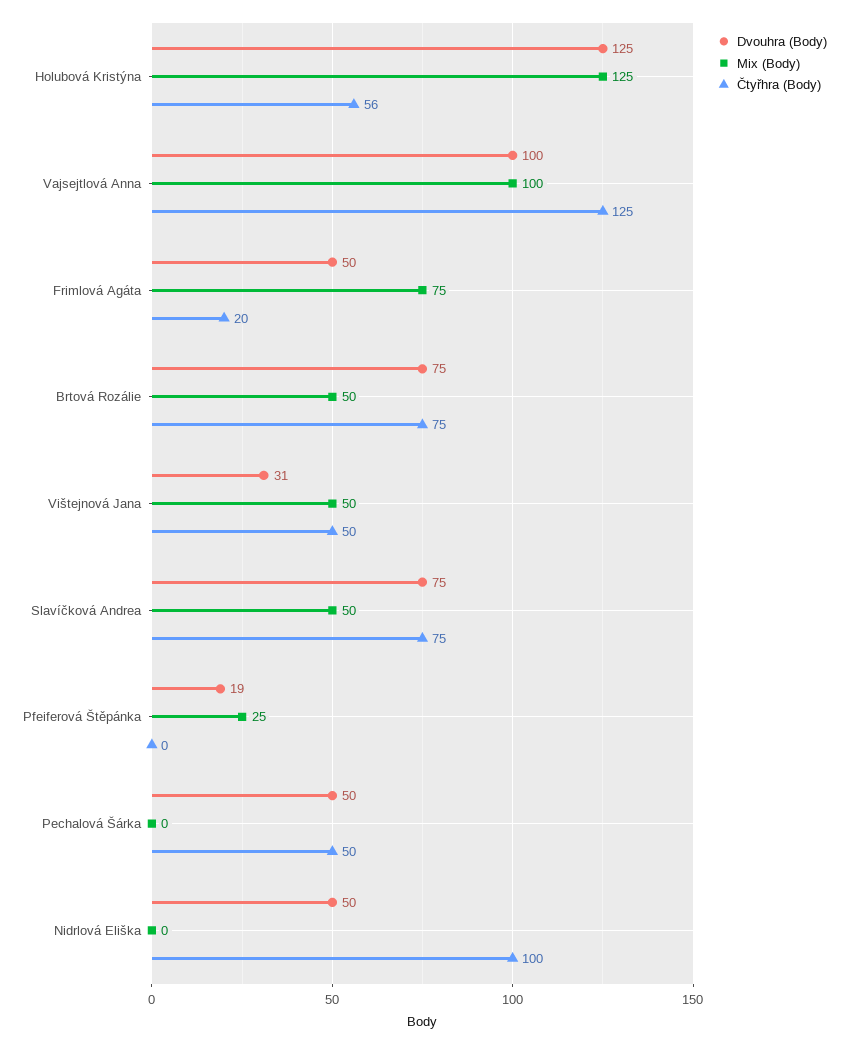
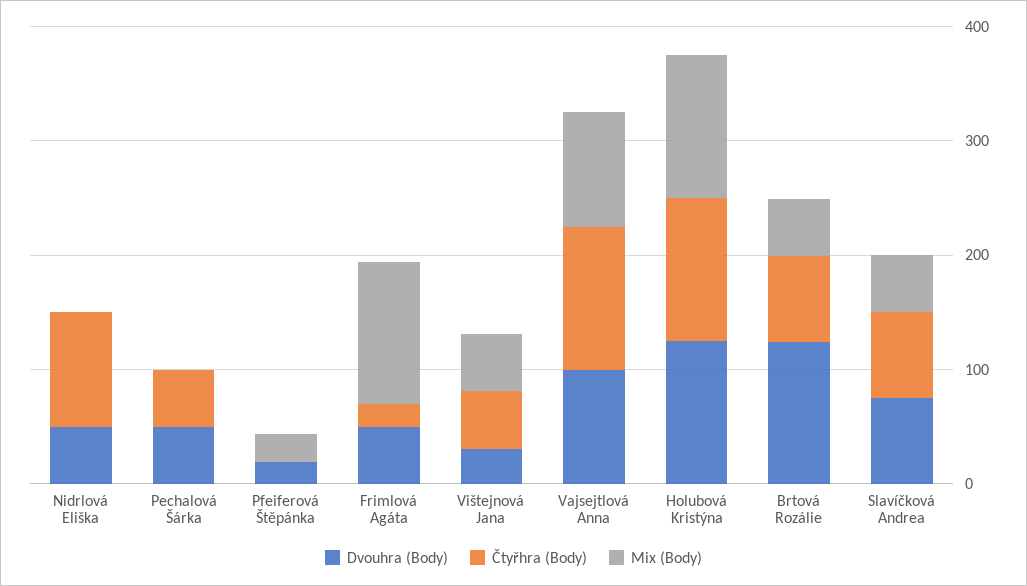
  {
    "Dvouhra (Body)": {
      "Holubová Kristýna": 125,
      "Vajsejtlová Anna": 100,
      "Frimlová Agáta": 50,
-     "Brtová Rozálie": 75,
+     "Brtová Rozálie": 120,
      "Vištejnová Jana": 31,
      "Slavíčková Andrea": 75,
      "Pfeiferová Štěpánka": 19,
      "Pechalová Šárka": 50,
      "Nidrlová Eliška": 50
    },
    "Mix (Body)": {
      "Holubová Kristýna": 125,
      "Vajsejtlová Anna": 100,
-     "Frimlová Agáta": 75,
+     "Frimlová Agáta": 120,
      "Brtová Rozálie": 50,
      "Vištejnová Jana": 50,
      "Slavíčková Andrea": 50,
      "Pfeiferová Štěpánka": 25,
      "Pechalová Šárka": 0,
      "Nidrlová Eliška": 0
    },
    "Čtyřhra (Body)": {
-     "Holubová Kristýna": 56,
+     "Holubová Kristýna": 120,
      "Vajsejtlová Anna": 125,
      "Frimlová Agáta": 20,
      "Brtová Rozálie": 75,
      "Vištejnová Jana": 50,
      "Slavíčková Andrea": 75,
      "Pfeiferová Štěpánka": 0,
      "Pechalová Šárka": 50,
      "Nidrlová Eliška": 100
    }
  }

